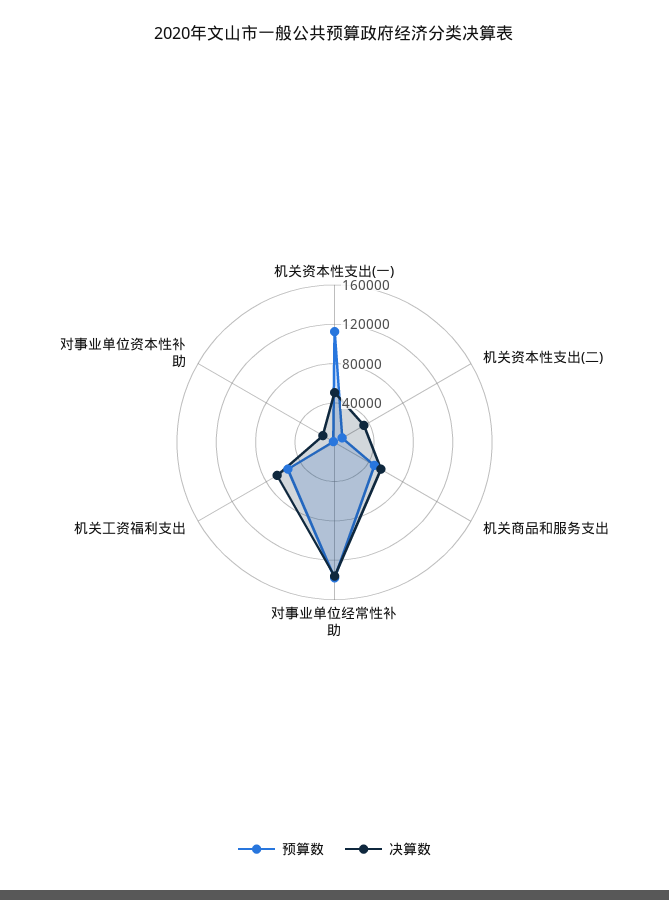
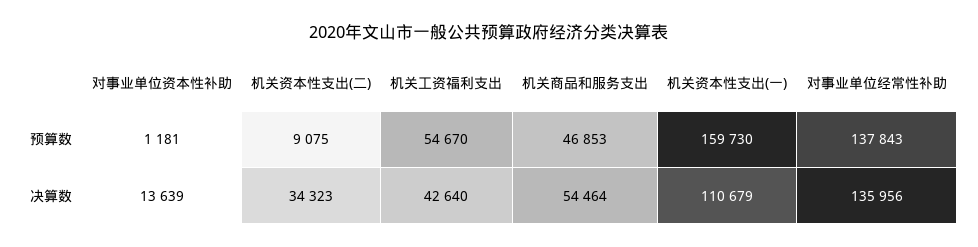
  {
    "预算数": {
-     "机关资本性支出(一)": 110000,
+     "机关资本性支出(一)": 159730,
      "机关资本性支出(二)": 9075,
      "机关商品和服务支出": 46853,
      "对事业单位经常性补助": 137843,
      "机关工资福利支出": 54670,
      "对事业单位资本性补助": 1181
    },
    "决算数": {
-     "机关资本性支出(一)": 50000,
+     "机关资本性支出(一)": 110679,
      "机关资本性支出(二)": 34323,
      "机关商品和服务支出": 54464,
      "对事业单位经常性补助": 135956,
-     "机关工资福利支出": 70000,
+     "机关工资福利支出": 42640,
      "对事业单位资本性补助": 13639
    }
  }

